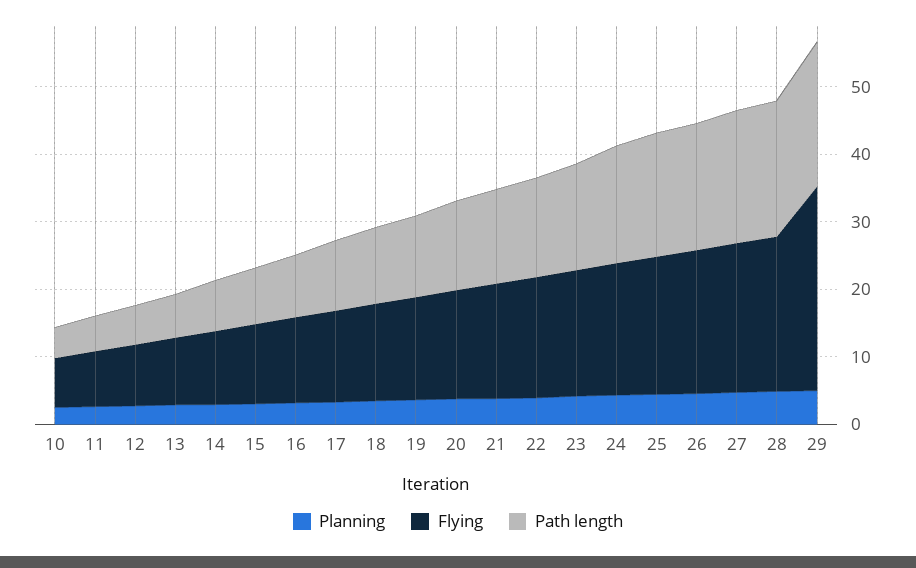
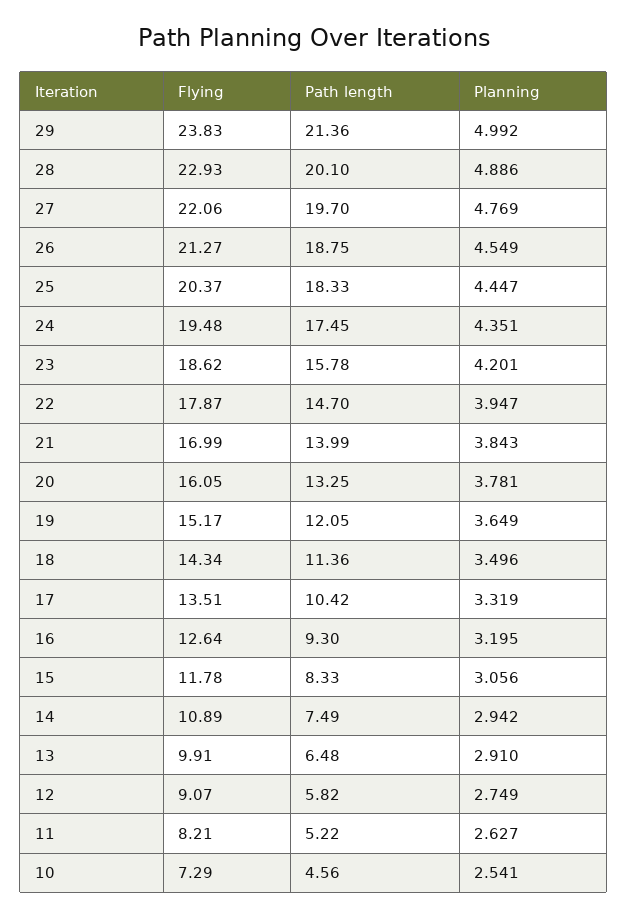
  {
    "Planning": {
      "10": 2.541,
      "11": 2.627,
      "12": 2.749,
      "13": 2.91,
      "14": 2.942,
      "15": 3.056,
      "16": 3.195,
      "17": 3.319,
      "18": 3.496,
      "19": 3.649,
      "20": 3.781,
      "21": 3.843,
      "22": 3.947,
      "23": 4.201,
      "24": 4.351,
      "25": 4.447,
      "26": 4.549,
      "27": 4.769,
      "28": 4.886,
      "29": 4.992
    },
    "Flying": {
      "10": 7.29,
      "11": 8.21,
      "12": 9.07,
      "13": 9.91,
      "14": 10.89,
      "15": 11.78,
      "16": 12.64,
      "17": 13.51,
      "18": 14.34,
      "19": 15.17,
      "20": 16.05,
      "21": 16.99,
      "22": 17.87,
      "23": 18.62,
      "24": 19.48,
      "25": 20.37,
      "26": 21.27,
      "27": 22.06,
      "28": 22.93,
-     "29": 30
+     "29": 23.83
    },
    "Path length": {
      "10": 4.56,
      "11": 5.22,
      "12": 5.82,
      "13": 6.48,
      "14": 7.49,
      "15": 8.33,
      "16": 9.3,
      "17": 10.42,
      "18": 11.36,
      "19": 12.05,
      "20": 13.25,
      "21": 13.99,
      "22": 14.7,
      "23": 15.78,
      "24": 17.45,
      "25": 18.33,
      "26": 18.75,
      "27": 19.7,
      "28": 20.1,
      "29": 21.36
    }
  }

